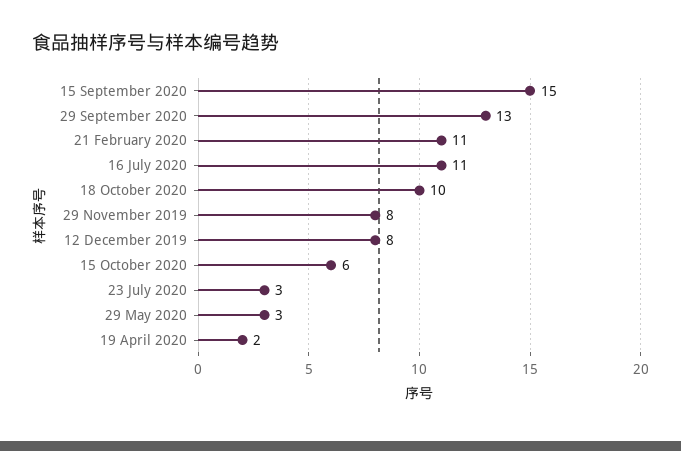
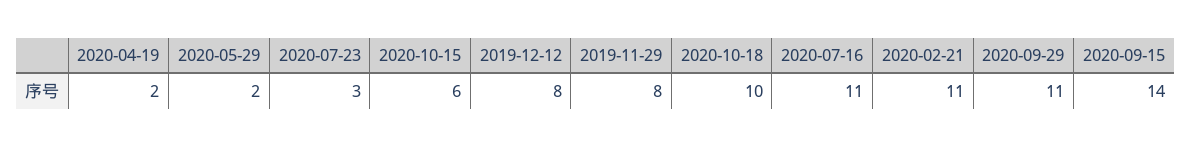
  {
-   "15 September 2020": 15,
+   "15 September 2020": 14,
-   "29 September 2020": 13,
+   "29 September 2020": 11,
    "21 February 2020": 11,
    "16 July 2020": 11,
    "18 October 2020": 10,
    "29 November 2019": 8,
    "12 December 2019": 8,
    "15 October 2020": 6,
    "23 July 2020": 3,
-   "29 May 2020": 3,
+   "29 May 2020": 2,
    "19 April 2020": 2
  }

